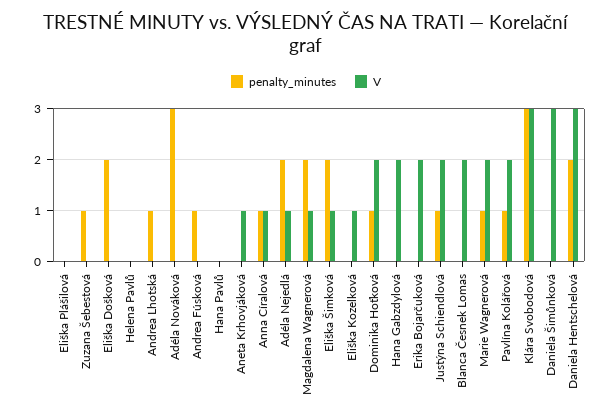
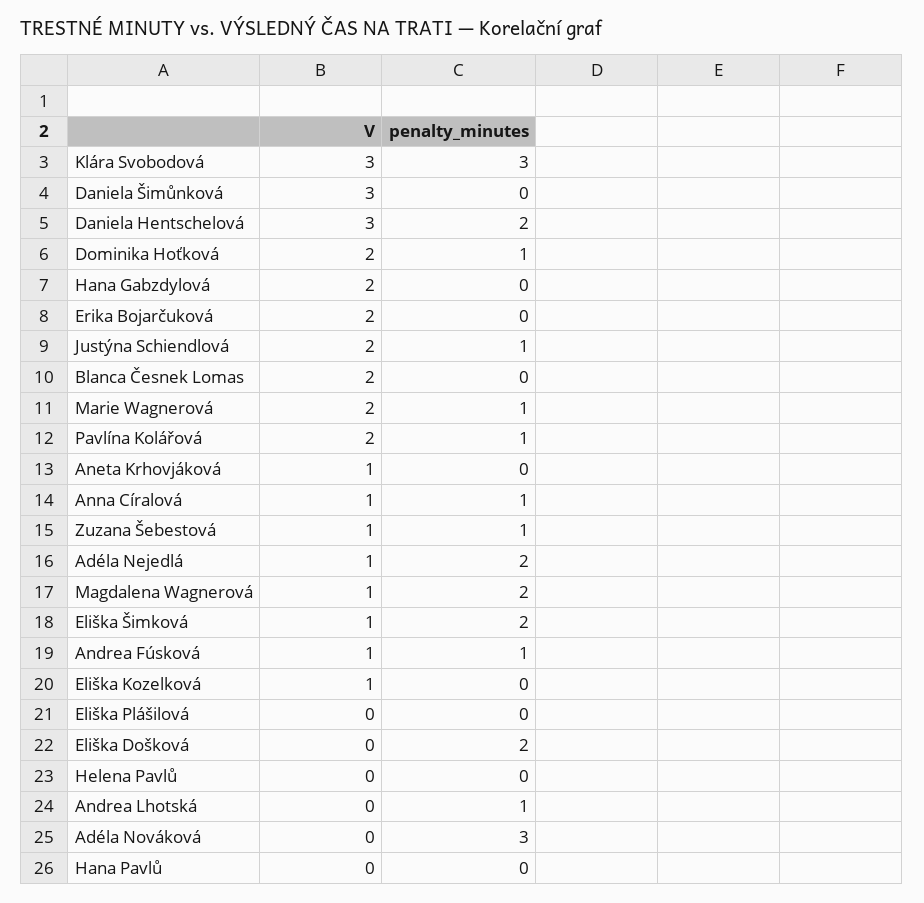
  {
    "penalty_minutes": {
      "Eliška Plášilová": 0,
      "Zuzana Šebestová": 1,
      "Eliška Došková": 2,
      "Helena Pavlů": 0,
      "Andrea Lhotská": 1,
      "Adéla Nováková": 3,
      "Andrea Fúsková": 1,
      "Hana Pavlů": 0,
      "Aneta Krhovjáková": 0,
      "Anna Círalová": 1,
      "Adéla Nejedlá": 2,
      "Magdalena Wagnerová": 2,
      "Eliška Šimková": 2,
      "Eliška Kozelková": 0,
      "Dominika Hoťková": 1,
      "Hana Gabzdylová": 0,
      "Erika Bojarčuková": 0,
      "Justýna Schiendlová": 1,
      "Blanca Česnek Lomas": 0,
      "Marie Wagnerová": 1,
      "Pavlína Kolářová": 1,
      "Klára Svobodová": 3,
      "Daniela Šimůnková": 0,
      "Daniela Hentschelová": 2
    },
    "V": {
      "Eliška Plášilová": 0,
-     "Zuzana Šebestová": 0,
+     "Zuzana Šebestová": 1,
      "Eliška Došková": 0,
      "Helena Pavlů": 0,
      "Andrea Lhotská": 0,
      "Adéla Nováková": 0,
-     "Andrea Fúsková": 0,
+     "Andrea Fúsková": 1,
      "Hana Pavlů": 0,
      "Aneta Krhovjáková": 1,
      "Anna Círalová": 1,
      "Adéla Nejedlá": 1,
      "Magdalena Wagnerová": 1,
      "Eliška Šimková": 1,
      "Eliška Kozelková": 1,
      "Dominika Hoťková": 2,
      "Hana Gabzdylová": 2,
      "Erika Bojarčuková": 2,
      "Justýna Schiendlová": 2,
      "Blanca Česnek Lomas": 2,
      "Marie Wagnerová": 2,
      "Pavlína Kolářová": 2,
      "Klára Svobodová": 3,
      "Daniela Šimůnková": 3,
      "Daniela Hentschelová": 3
    }
  }

